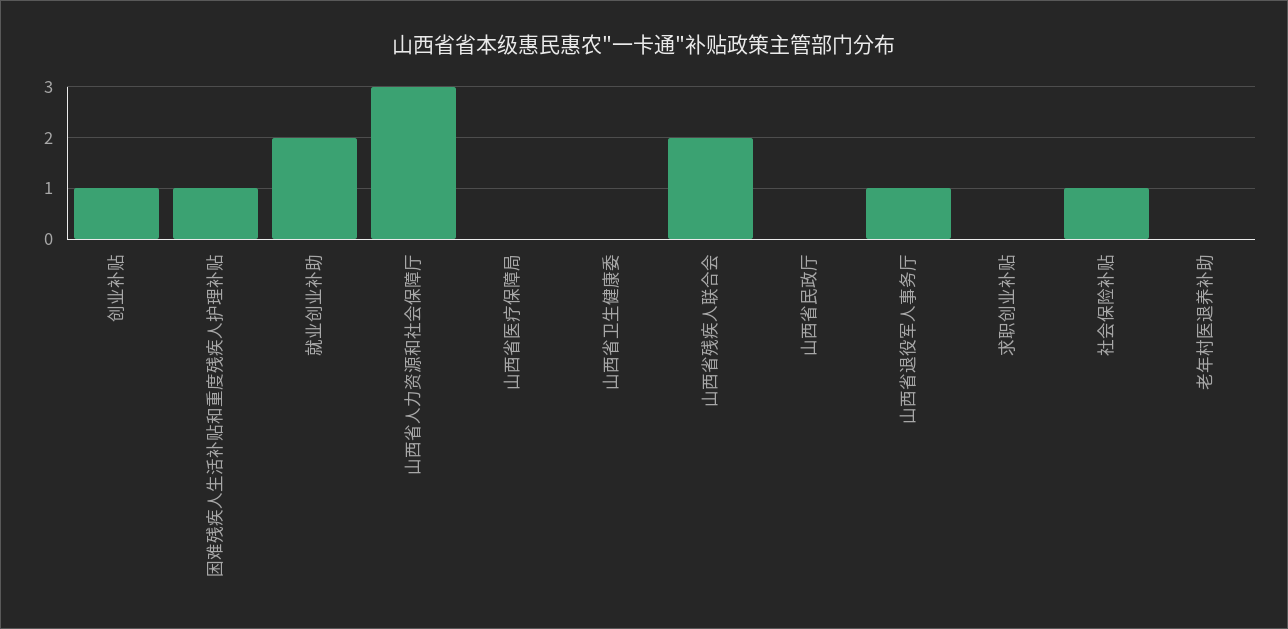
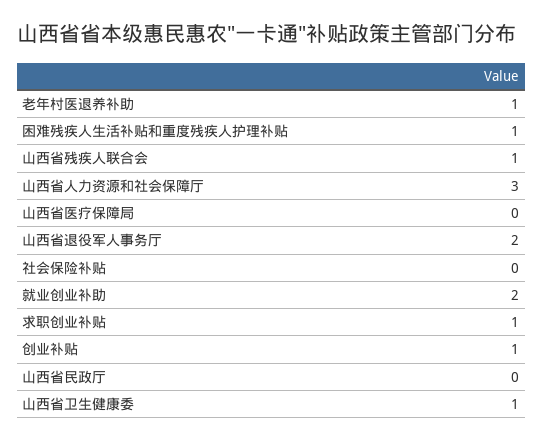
  {
    "创业补贴": 1,
    "困难残疾人生活补贴和重度残疾人护理补贴": 1,
    "就业创业补助": 2,
    "山西省人力资源和社会保障厅": 3,
    "山西省医疗保障局": 0,
-   "山西省卫生健康委": 0,
+   "山西省卫生健康委": 1,
-   "山西省残疾人联合会": 2,
+   "山西省残疾人联合会": 1,
    "山西省民政厅": 0,
-   "山西省退役军人事务厅": 1,
+   "山西省退役军人事务厅": 2,
-   "求职创业补贴": 0,
+   "求职创业补贴": 1,
-   "社会保险补贴": 1,
+   "社会保险补贴": 0,
-   "老年村医退养补助": 0
+   "老年村医退养补助": 1
  }

